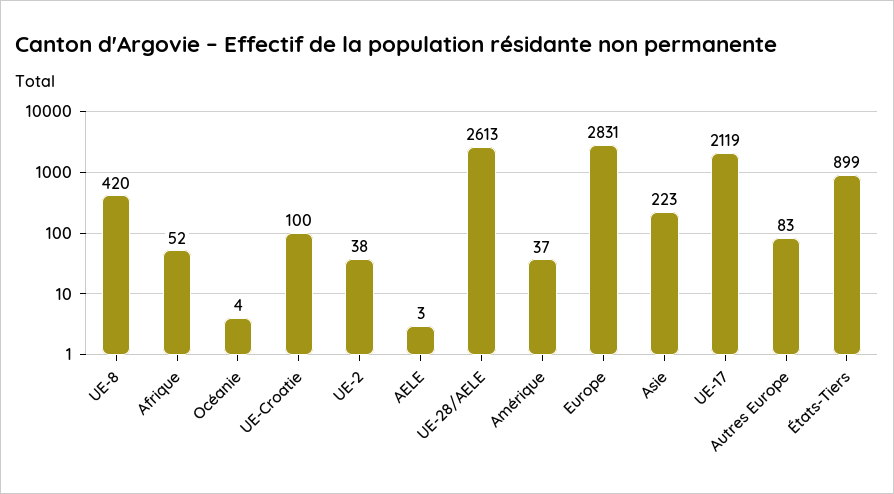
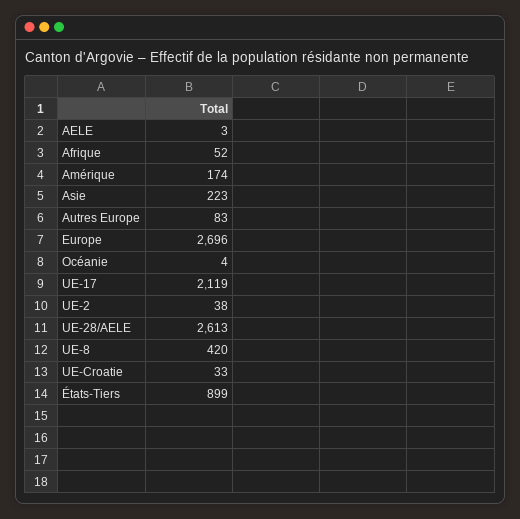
  {
    "UE-8": 420,
    "Afrique": 52,
    "Océanie": 4,
-   "UE-Croatie": 100,
+   "UE-Croatie": 33,
    "UE-2": 38,
    "AELE": 3,
    "UE-28/AELE": 2613,
-   "Amérique": 37,
+   "Amérique": 174,
-   "Europe": 2831,
+   "Europe": 2696,
    "Asie": 223,
    "UE-17": 2119,
    "Autres Europe": 83,
    "États-Tiers": 899
  }

